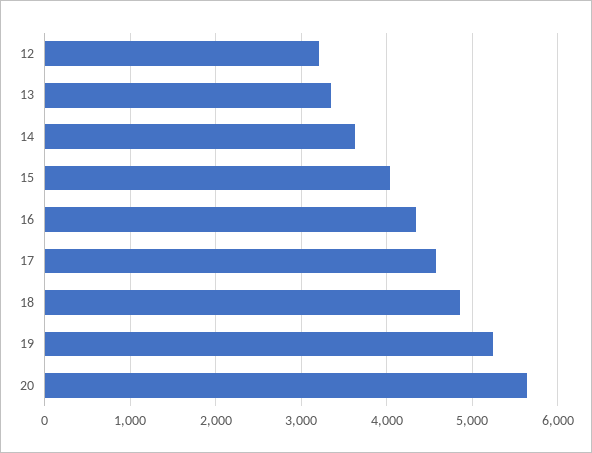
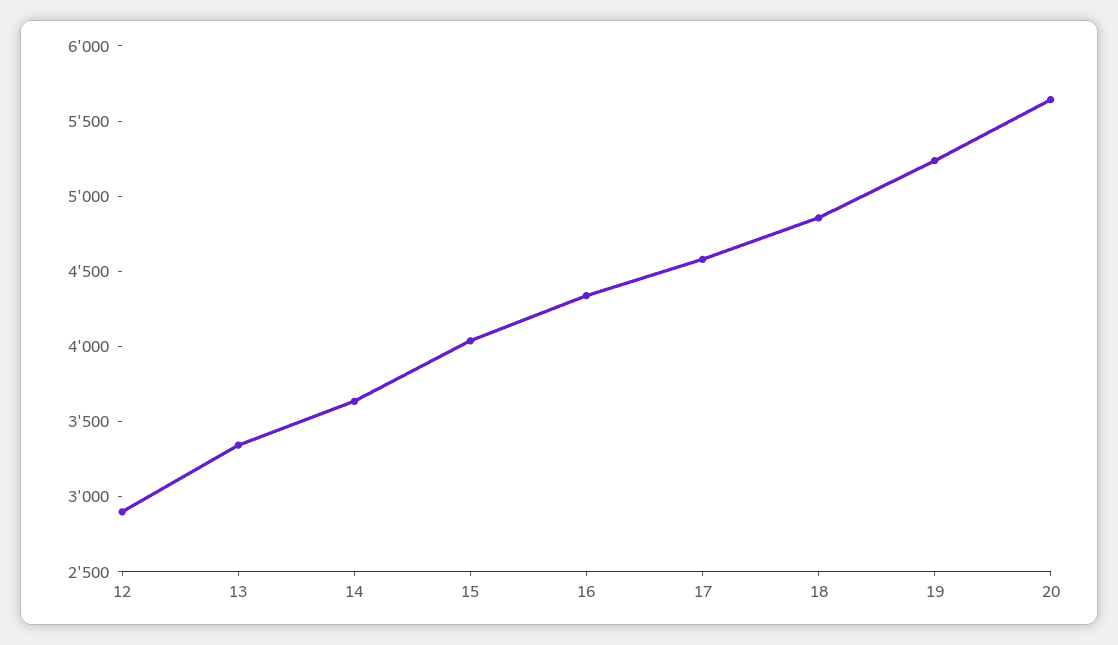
  {
-   "12": 3200,
+   "12": 2900,
    "13": 3300,
    "14": 3600,
    "15": 4000,
    "16": 4300,
    "17": 4600,
    "18": 4900,
    "19": 5200,
    "20": 5600
  }

